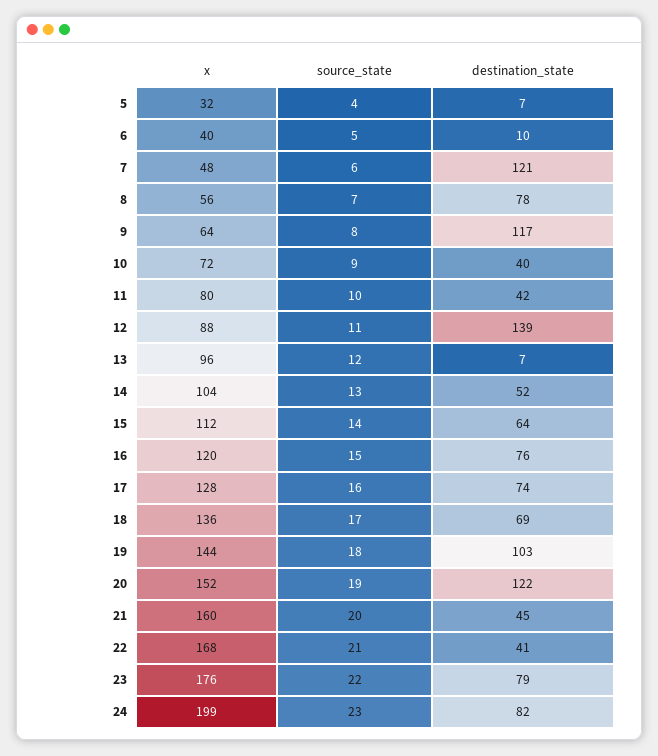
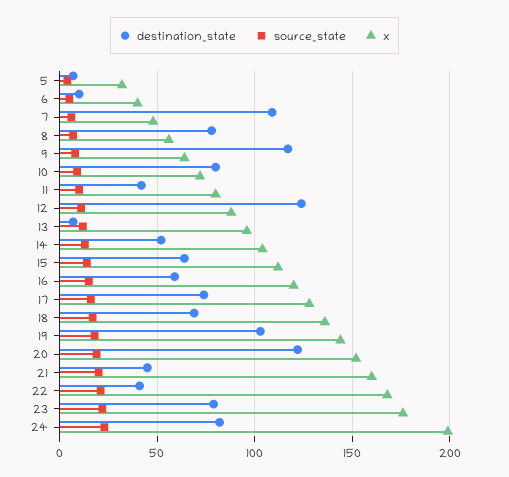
  {
    "x": {
      "5": 32,
      "6": 40,
      "7": 48,
      "8": 56,
      "9": 64,
      "10": 72,
      "11": 80,
      "12": 88,
      "13": 96,
      "14": 104,
      "15": 112,
      "16": 120,
      "17": 128,
      "18": 136,
      "19": 144,
      "20": 152,
      "21": 160,
      "22": 168,
      "23": 176,
      "24": 199
    },
    "source_state": {
      "5": 4,
      "6": 5,
      "7": 6,
      "8": 7,
      "9": 8,
      "10": 9,
      "11": 10,
      "12": 11,
      "13": 12,
      "14": 13,
      "15": 14,
      "16": 15,
      "17": 16,
      "18": 17,
      "19": 18,
      "20": 19,
      "21": 20,
      "22": 21,
      "23": 22,
      "24": 23
    },
    "destination_state": {
      "5": 7,
      "6": 10,
-     "7": 121,
+     "7": 110,
      "8": 78,
      "9": 117,
-     "10": 40,
+     "10": 80,
      "11": 42,
-     "12": 139,
+     "12": 125,
      "13": 7,
      "14": 52,
      "15": 64,
-     "16": 76,
+     "16": 60,
      "17": 74,
      "18": 69,
      "19": 103,
      "20": 122,
      "21": 45,
      "22": 41,
      "23": 79,
      "24": 82
    }
  }

